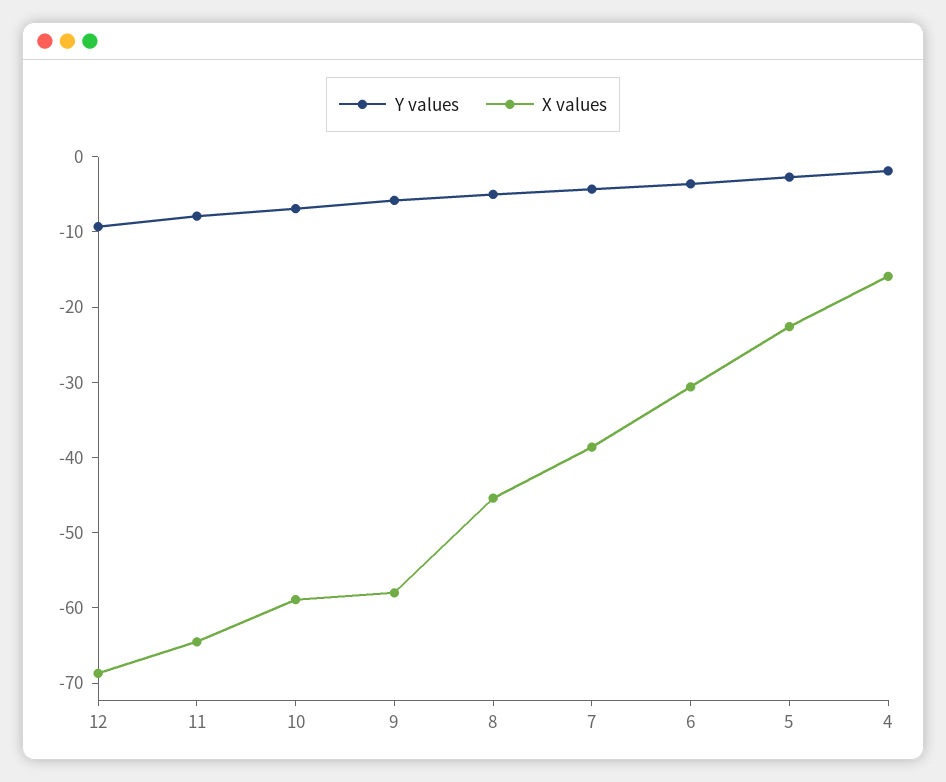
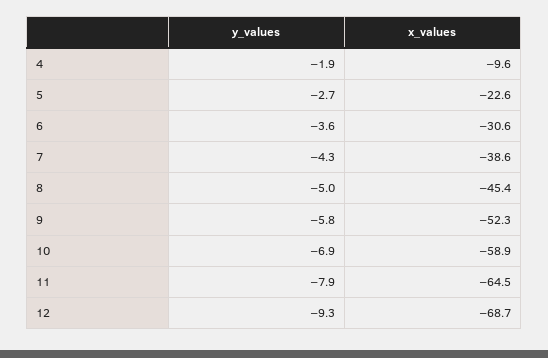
  {
    "Y values": {
      "12": -9.3,
      "11": -7.9,
      "10": -6.9,
      "9": -5.8,
      "8": -5,
      "7": -4.3,
      "6": -3.6,
      "5": -2.7,
      "4": -1.9
    },
    "X values": {
      "12": -68.7,
      "11": -64.5,
      "10": -58.9,
-     "9": -58,
+     "9": -52.3,
      "8": -45.4,
      "7": -38.6,
      "6": -30.6,
      "5": -22.6,
-     "4": -16
+     "4": -9.6
    }
  }

